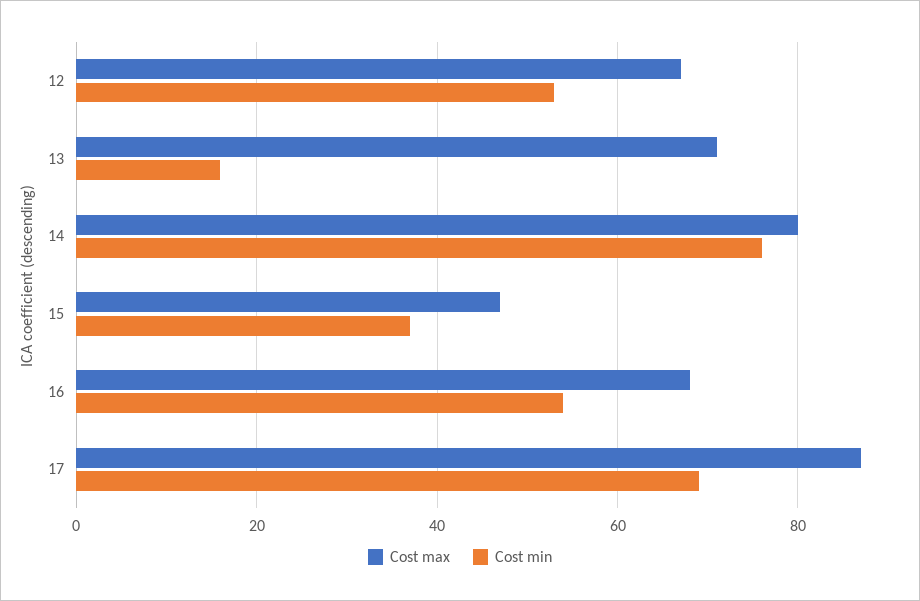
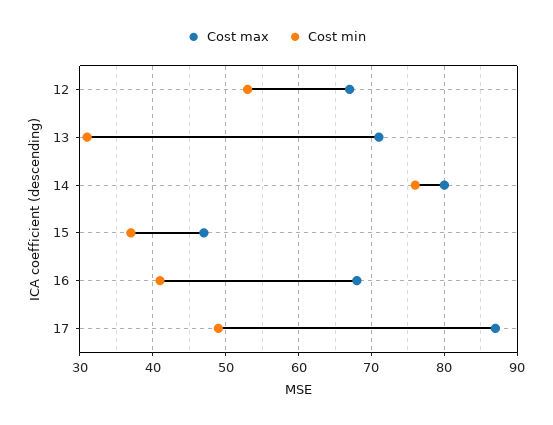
  {
    "Cost max": {
      "12": 67,
      "13": 71,
      "14": 80,
      "15": 47,
      "16": 68,
      "17": 87
    },
    "Cost min": {
      "12": 53,
-     "13": 15,
+     "13": 31,
      "14": 76,
      "15": 37,
-     "16": 55,
+     "16": 41,
-     "17": 70
+     "17": 49
    }
  }

